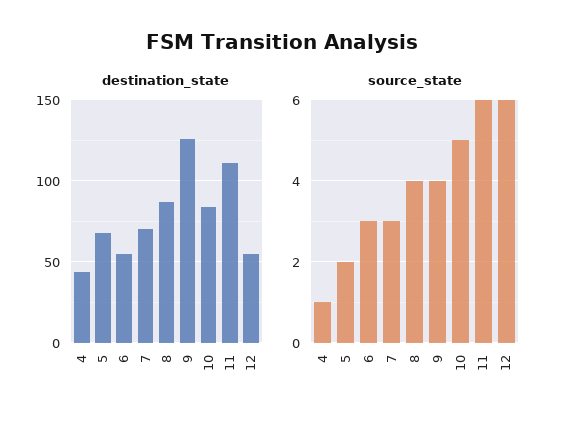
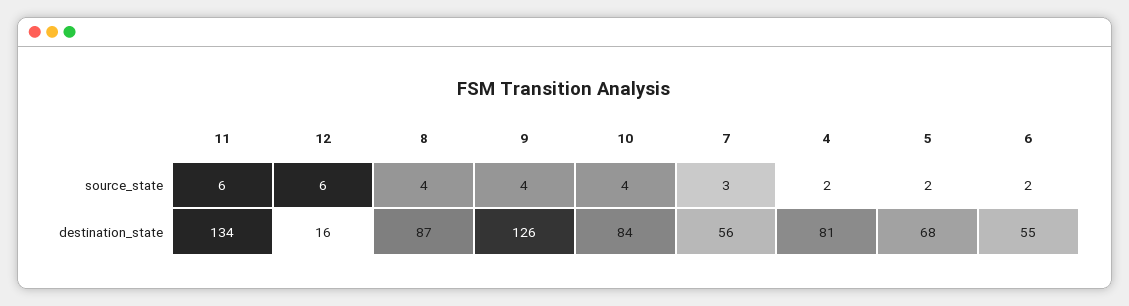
  {
    "destination_state": {
-     "4": 45,
+     "4": 81,
      "5": 68,
      "6": 55,
-     "7": 70,
+     "7": 56,
      "8": 87,
      "9": 126,
      "10": 84,
-     "11": 110,
+     "11": 134,
-     "12": 55
+     "12": 16
    },
    "source_state": {
-     "4": 1,
+     "4": 2,
      "5": 2,
-     "6": 3,
+     "6": 2,
      "7": 3,
      "8": 4,
      "9": 4,
-     "10": 5,
+     "10": 4,
      "11": 6,
      "12": 6
    }
  }

